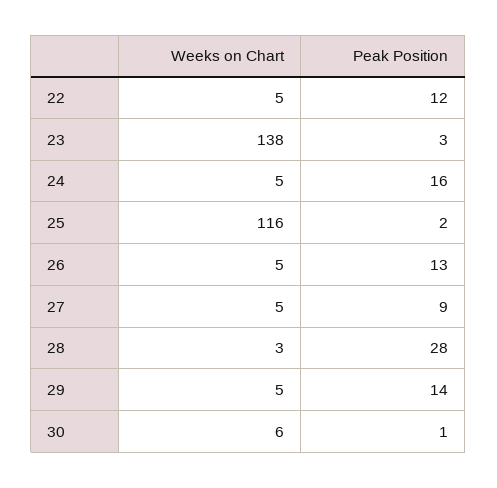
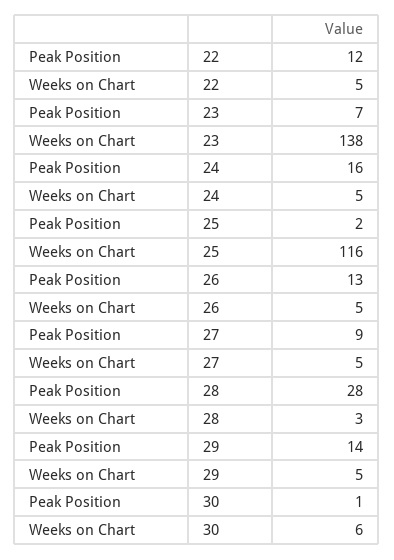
  {
    "Weeks on Chart": {
      "22": 5,
      "23": 138,
      "24": 5,
      "25": 116,
      "26": 5,
      "27": 5,
      "28": 3,
      "29": 5,
      "30": 6
    },
    "Peak Position": {
      "22": 12,
-     "23": 3,
+     "23": 7,
      "24": 16,
      "25": 2,
      "26": 13,
      "27": 9,
      "28": 28,
      "29": 14,
      "30": 1
    }
  }

